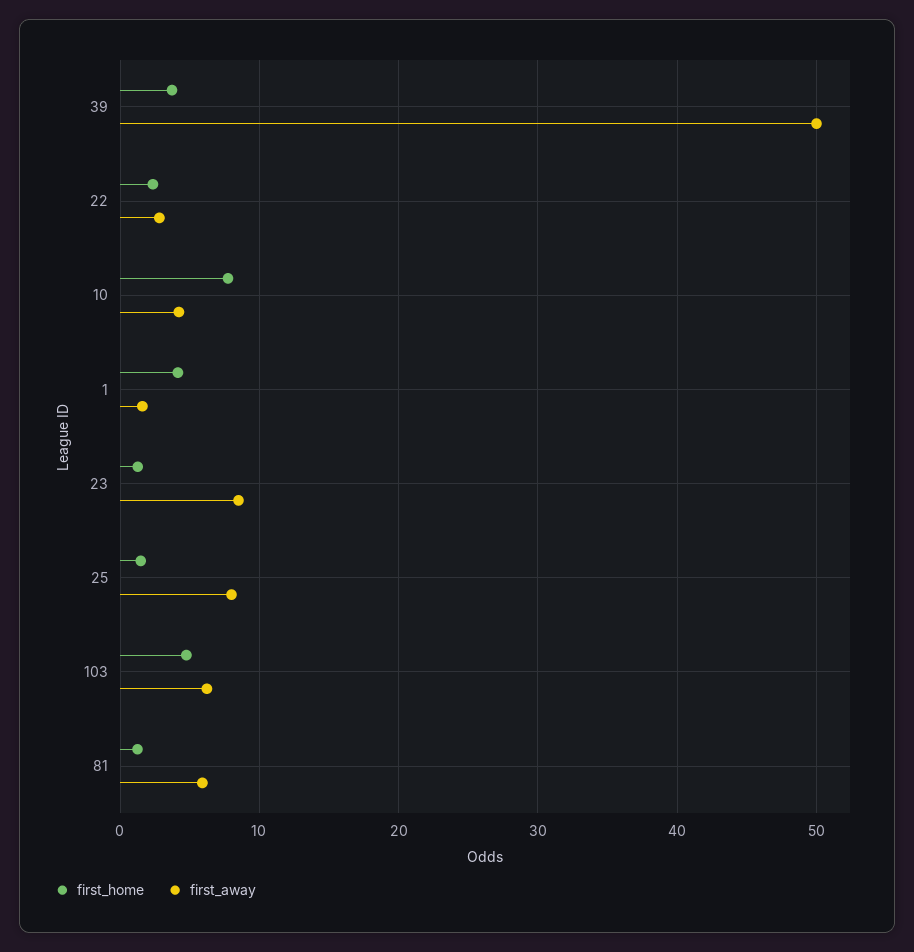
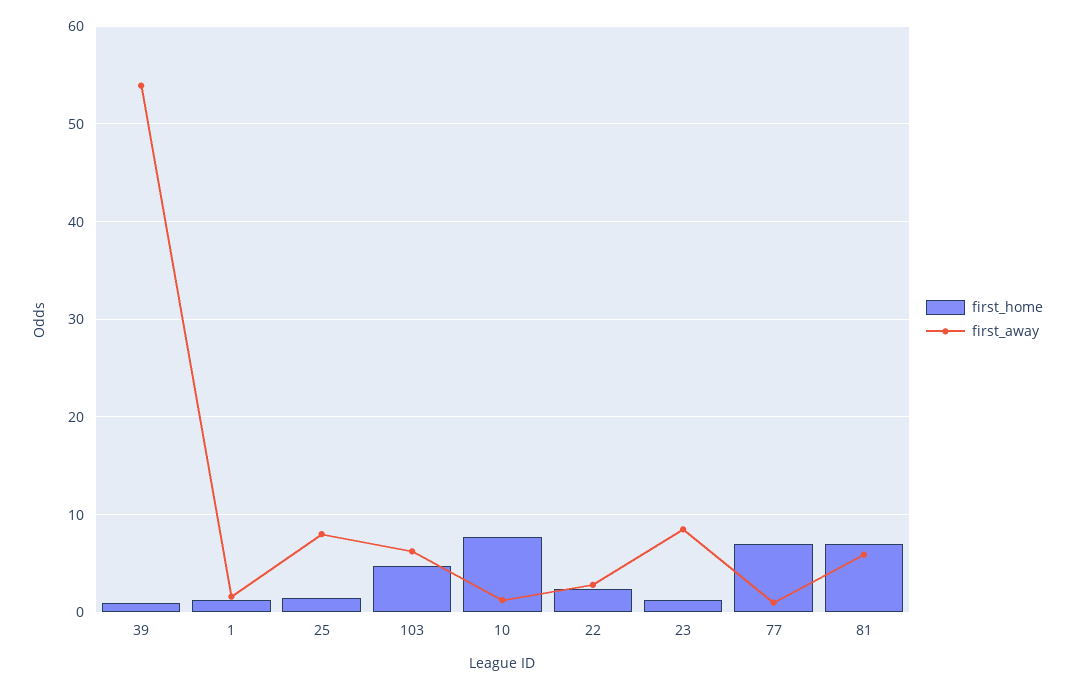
  {
    "first_home": {
-     "39": 4,
+     "39": 1,
      "22": 2,
      "10": 8,
-     "1": 4,
+     "1": 1,
      "23": 1,
      "25": 1,
      "103": 5,
-     "81": 1
+     "81": 7,
+     "77": 7
    },
    "first_away": {
-     "39": 50,
+     "39": 54,
      "22": 3,
-     "10": 4,
+     "10": 1,
      "1": 2,
      "23": 9,
      "25": 8,
      "103": 6,
-     "81": 6
+     "81": 6,
+     "77": 1
    }
  }

